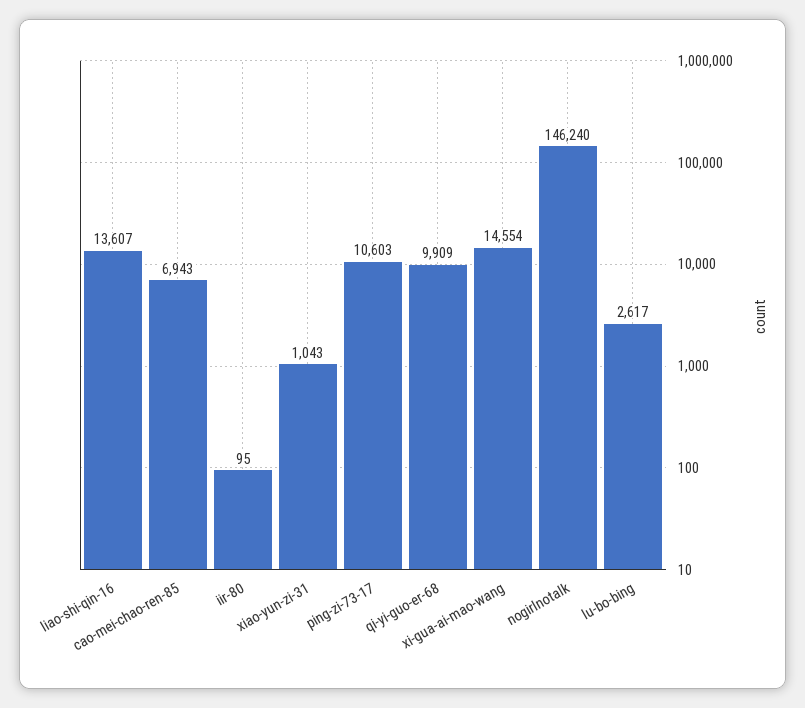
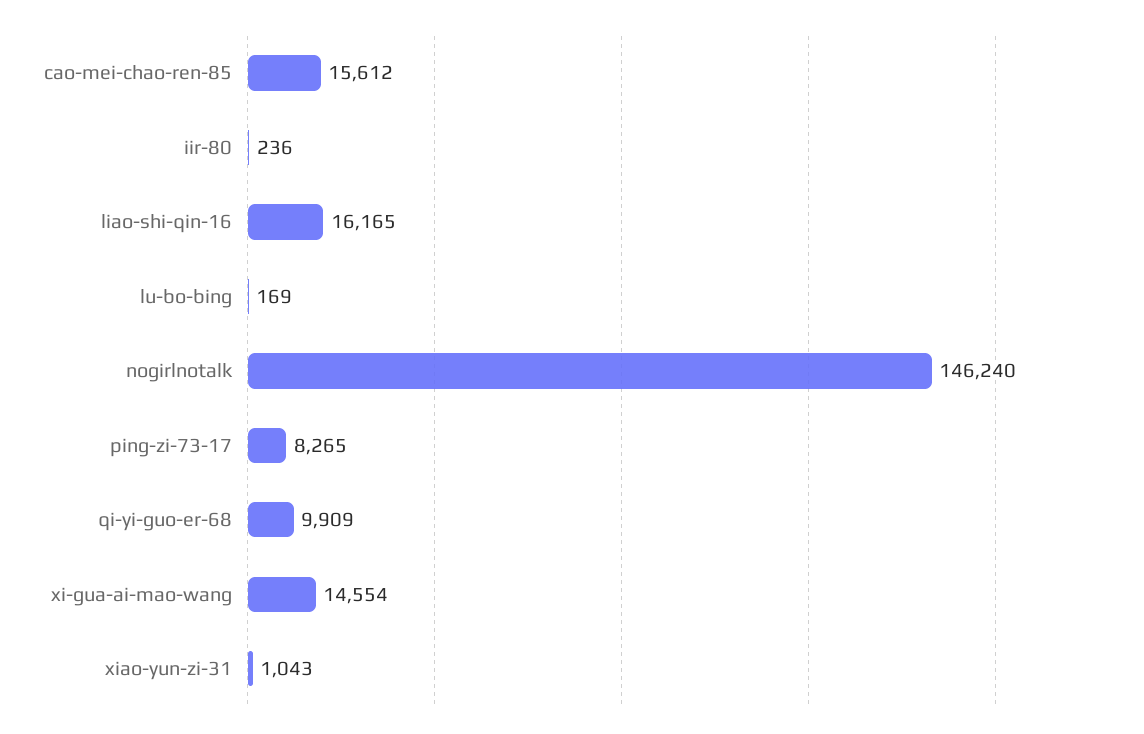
  {
-   "liao-shi-qin-16": 13607,
+   "liao-shi-qin-16": 16165,
-   "cao-mei-chao-ren-85": 6943,
+   "cao-mei-chao-ren-85": 15612,
-   "iir-80": 95,
+   "iir-80": 236,
    "xiao-yun-zi-31": 1043,
-   "ping-zi-73-17": 10603,
+   "ping-zi-73-17": 8265,
    "qi-yi-guo-er-68": 9909,
    "xi-gua-ai-mao-wang": 14554,
    "nogirlnotalk": 146240,
-   "lu-bo-bing": 2617
+   "lu-bo-bing": 169
  }

